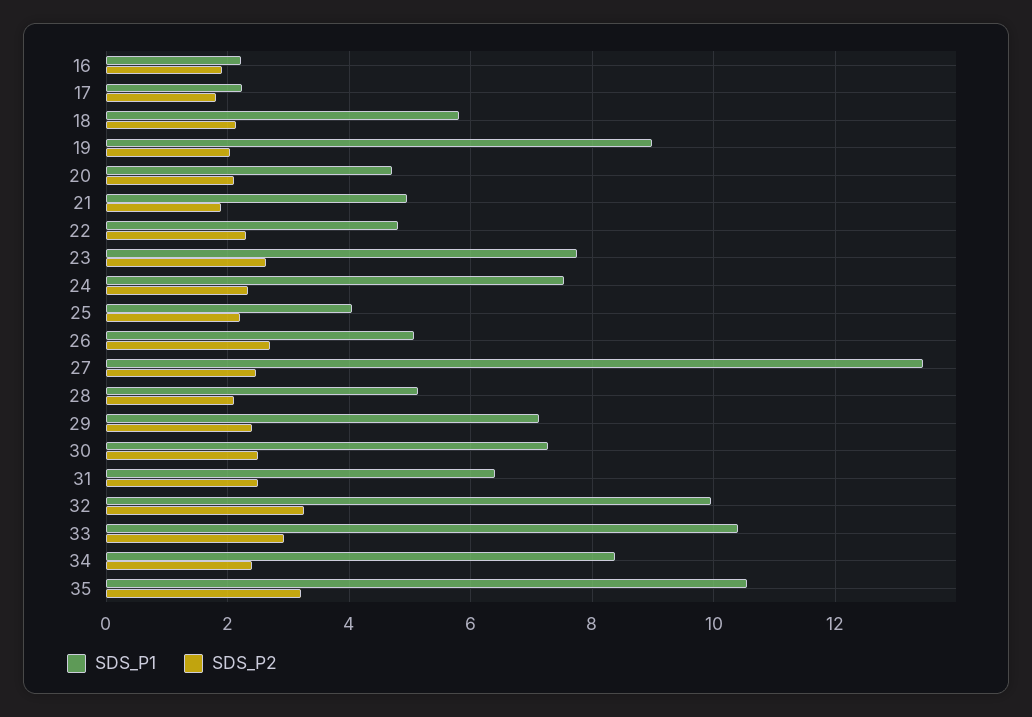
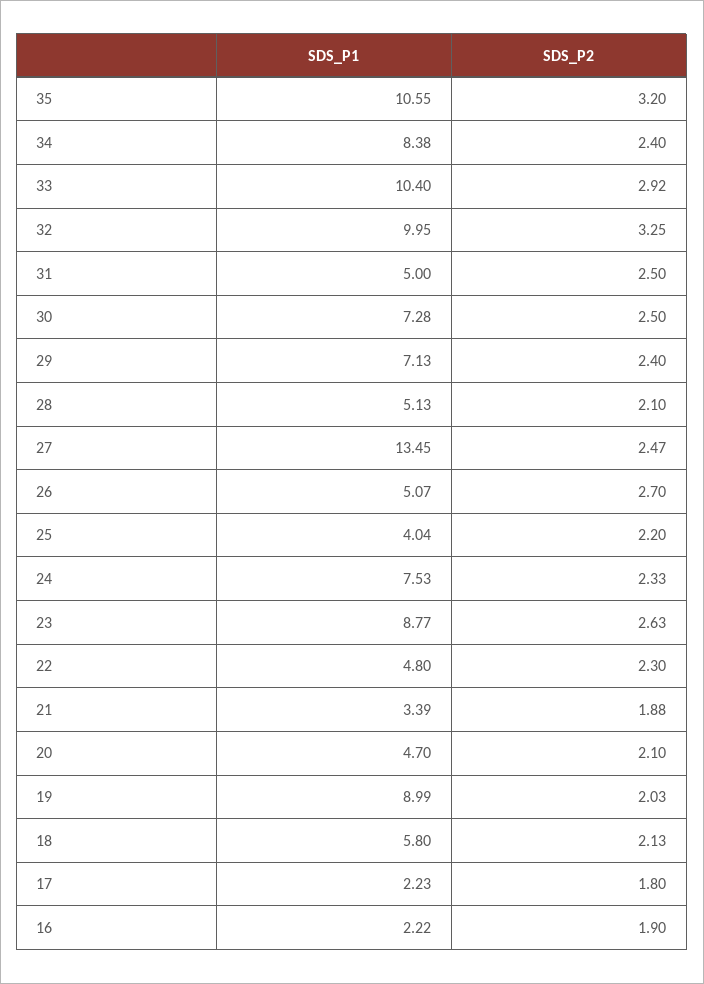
  {
    "SDS_P1": {
      "16": 2.22,
      "17": 2.23,
      "18": 5.8,
      "19": 8.99,
      "20": 4.7,
-     "21": 5,
+     "21": 3.39,
      "22": 4.8,
-     "23": 7.8,
+     "23": 8.77,
      "24": 7.53,
      "25": 4.04,
      "26": 5.07,
      "27": 13.45,
      "28": 5.13,
      "29": 7.13,
      "30": 7.28,
-     "31": 6.4,
+     "31": 5,
      "32": 9.95,
      "33": 10.4,
      "34": 8.38,
      "35": 10.55
    },
    "SDS_P2": {
      "16": 1.9,
      "17": 1.8,
      "18": 2.13,
      "19": 2.03,
      "20": 2.1,
      "21": 1.88,
      "22": 2.3,
      "23": 2.63,
      "24": 2.33,
      "25": 2.2,
      "26": 2.7,
      "27": 2.47,
      "28": 2.1,
      "29": 2.4,
      "30": 2.5,
      "31": 2.5,
      "32": 3.25,
      "33": 2.92,
      "34": 2.4,
      "35": 3.2
    }
  }

